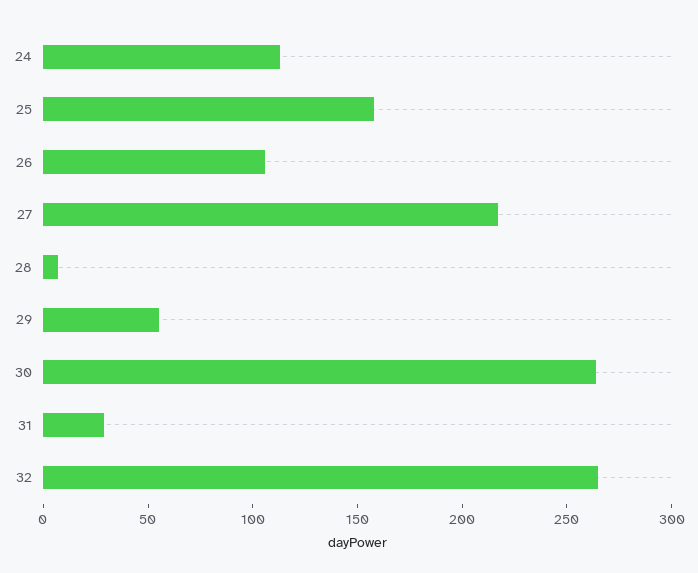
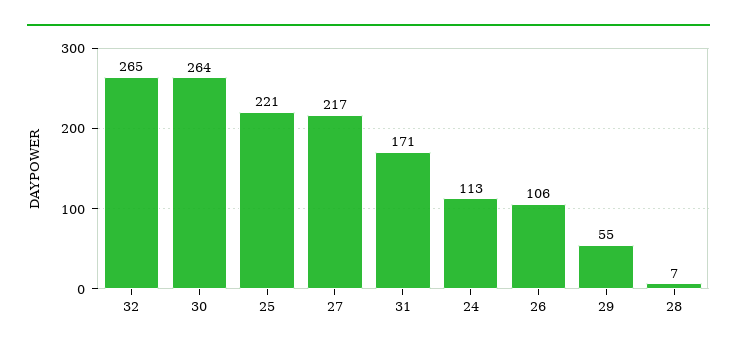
  {
    "24": 113,
-   "25": 160,
+   "25": 221,
    "26": 106,
    "27": 217,
    "28": 7,
    "29": 55,
    "30": 264,
-   "31": 30,
+   "31": 171,
    "32": 265
  }

